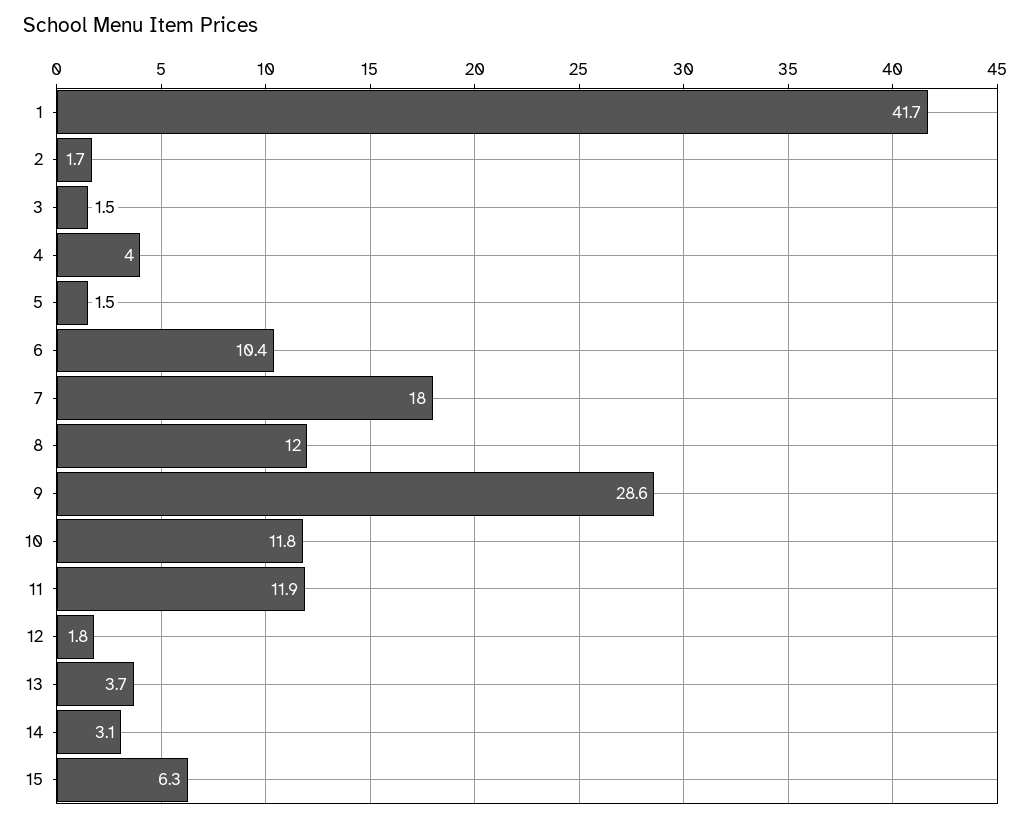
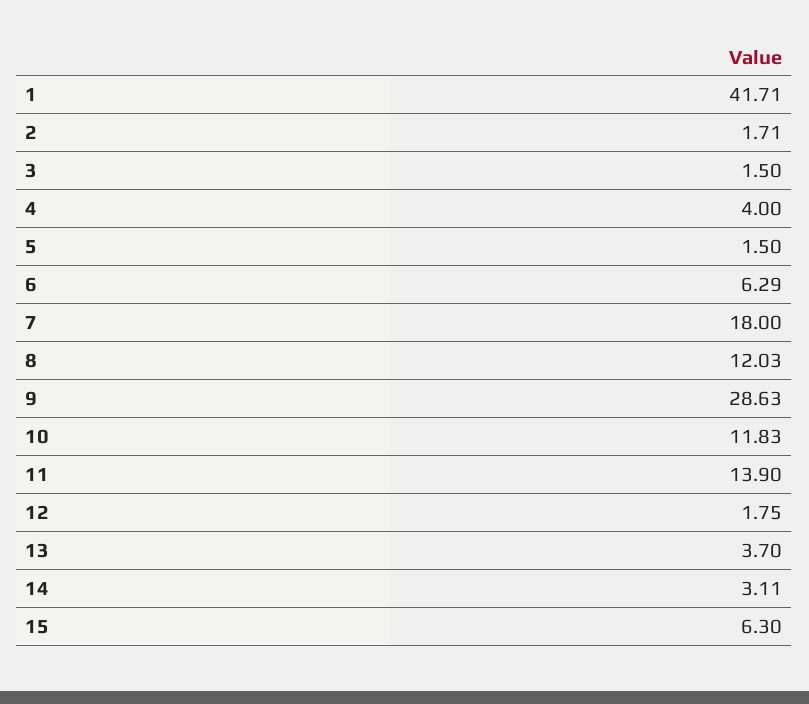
  {
    "1": 41.71,
    "2": 1.71,
    "3": 1.5,
    "4": 4,
    "5": 1.5,
-   "6": 10.4,
+   "6": 6.29,
    "7": 18,
    "8": 12.03,
    "9": 28.63,
    "10": 11.83,
-   "11": 11.9,
+   "11": 13.9,
    "12": 1.75,
    "13": 3.7,
    "14": 3.11,
    "15": 6.3
  }

